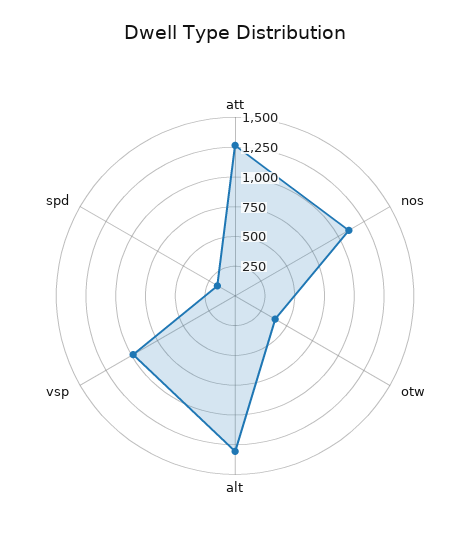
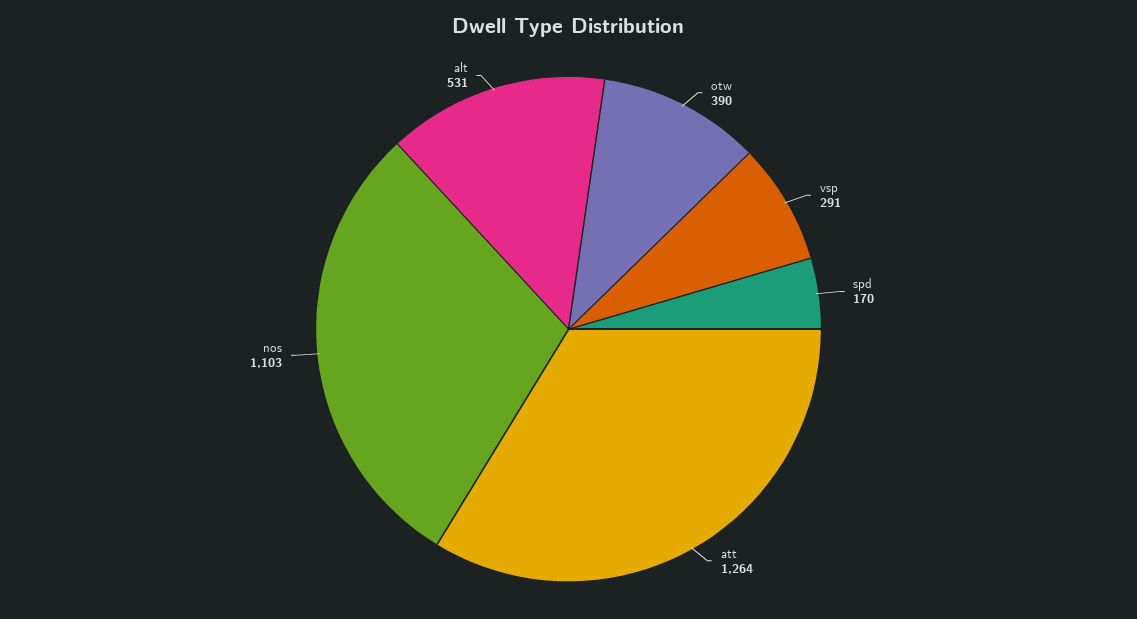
  {
    "att": 1264,
    "nos": 1103,
    "otw": 390,
-   "alt": 1250,
+   "alt": 531,
-   "vsp": 1000,
+   "vsp": 291,
    "spd": 170
  }

